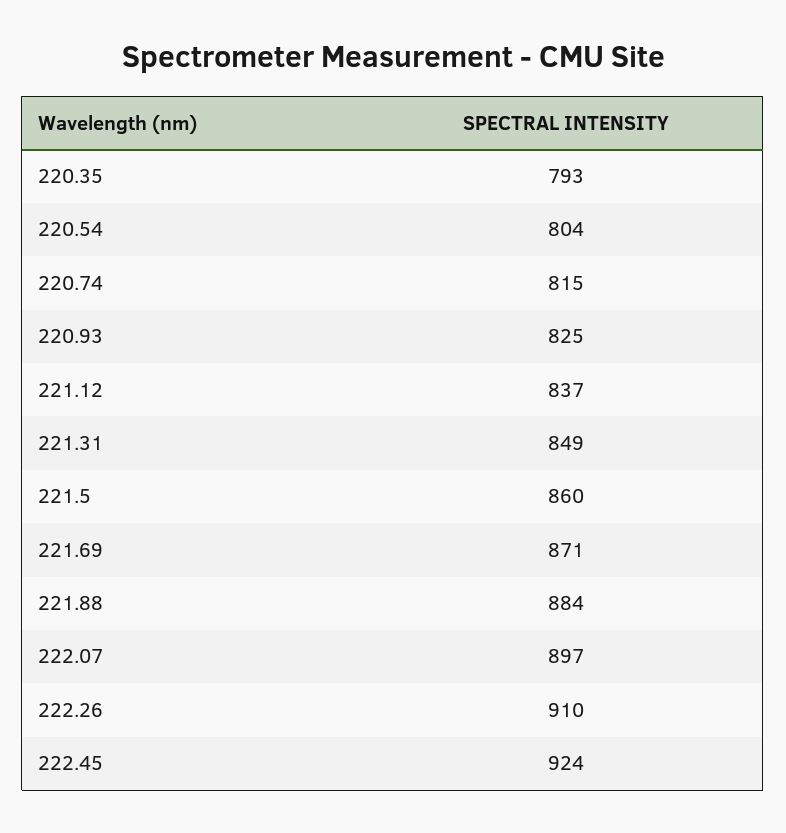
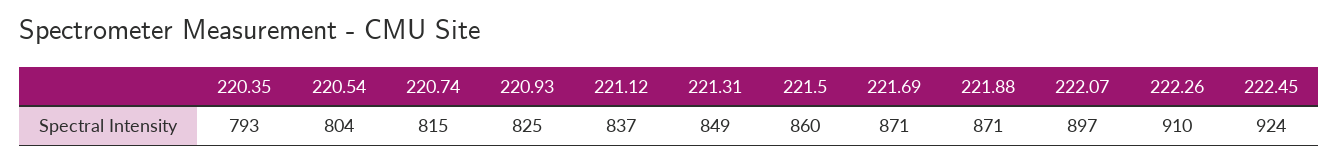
  {
    "220.35": 793,
    "220.54": 804,
    "220.74": 815,
    "220.93": 825,
    "221.12": 837,
    "221.31": 849,
    "221.5": 860,
    "221.69": 871,
-   "221.88": 884,
+   "221.88": 871,
    "222.07": 897,
    "222.26": 910,
    "222.45": 924
  }

